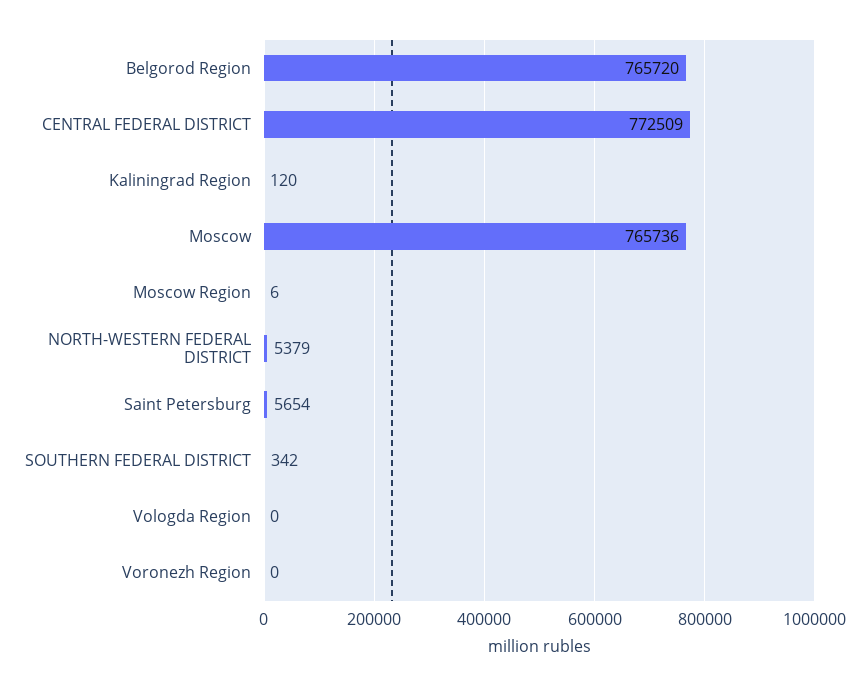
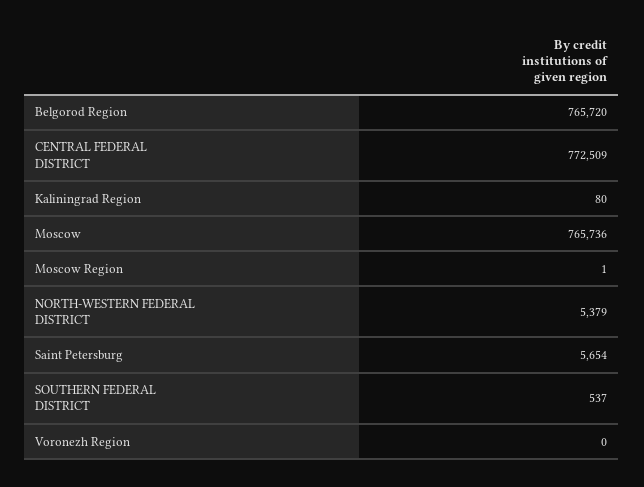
  {
    "Belgorod Region": 765720,
    "CENTRAL FEDERAL DISTRICT": 772509,
-   "Kaliningrad Region": 120,
+   "Kaliningrad Region": 80,
    "Moscow": 765736,
-   "Moscow Region": 6,
+   "Moscow Region": 1,
    "NORTH-WESTERN FEDERAL DISTRICT": 5379,
    "Saint Petersburg": 5654,
-   "SOUTHERN FEDERAL DISTRICT": 342,
+   "SOUTHERN FEDERAL DISTRICT": 537,
-   "Vologda Region": 0,
    "Voronezh Region": 0
  }

